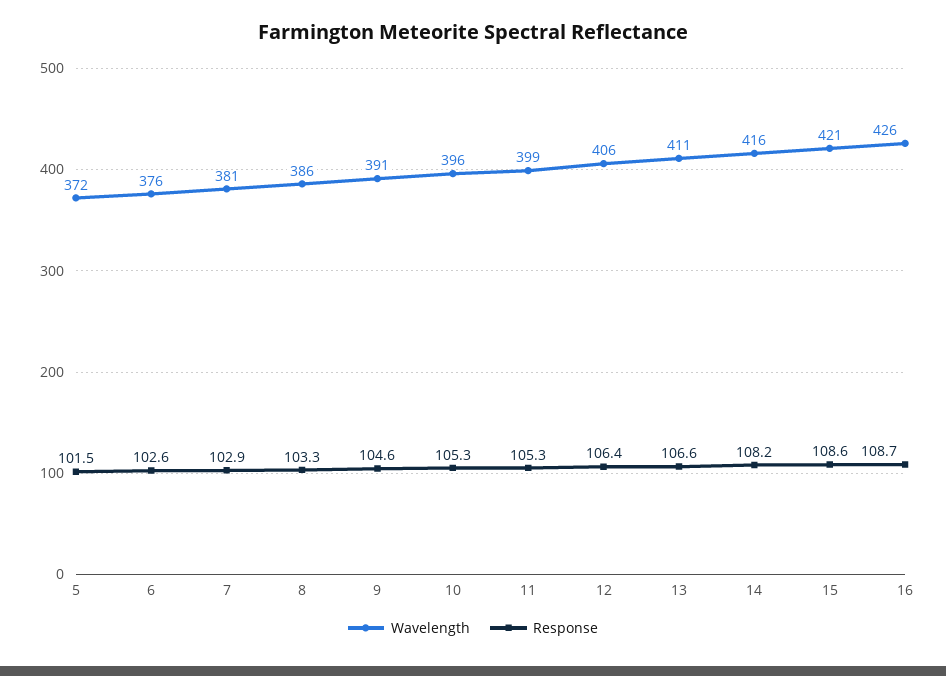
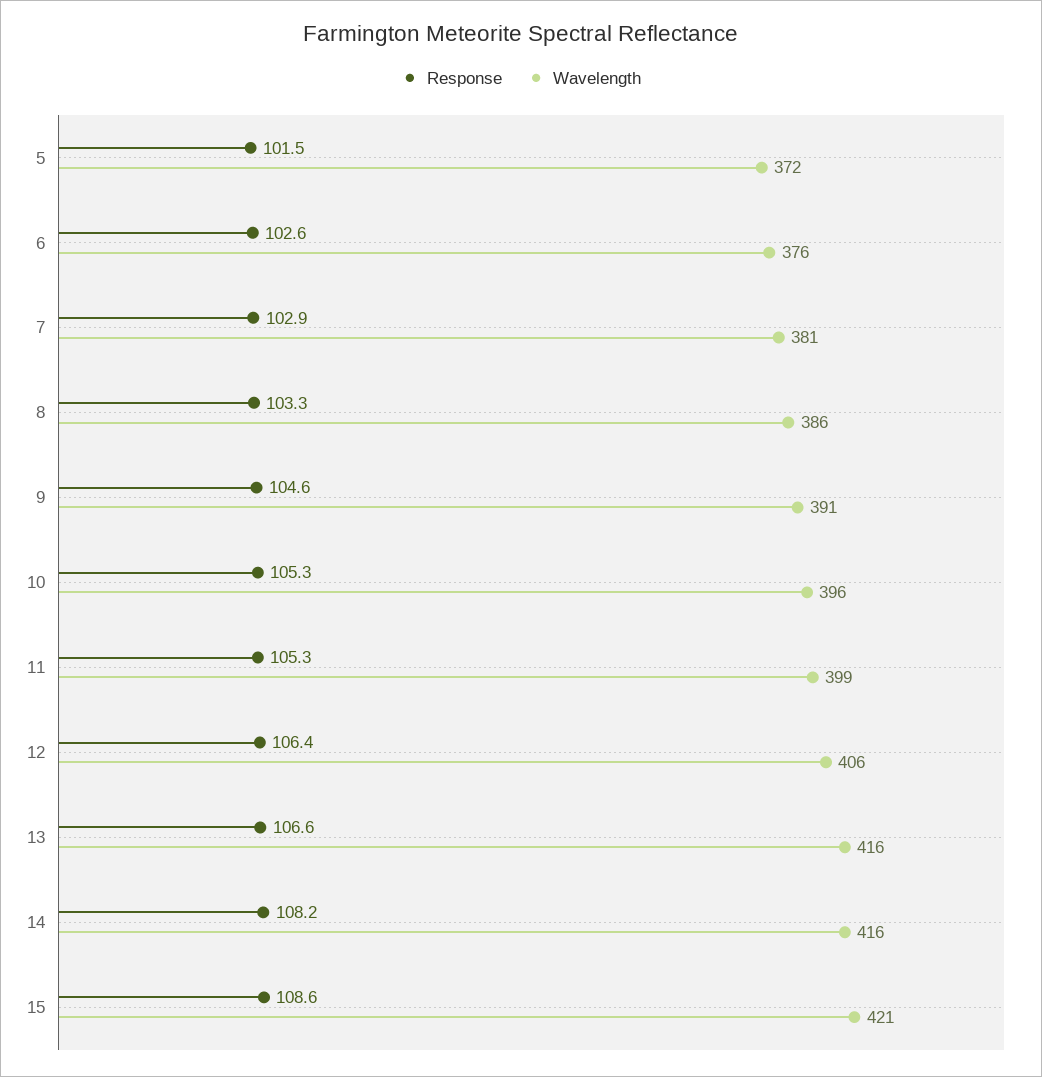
  {
    "Wavelength": {
      "5": 372,
      "6": 376,
      "7": 381,
      "8": 386,
      "9": 391,
      "10": 396,
      "11": 399,
      "12": 406,
-     "13": 411,
+     "13": 416,
      "14": 416,
-     "15": 421,
+     "15": 421
-     "16": 426
    },
    "Response": {
      "5": 101.5,
      "6": 102.6,
      "7": 102.9,
      "8": 103.3,
      "9": 104.6,
      "10": 105.3,
      "11": 105.3,
      "12": 106.4,
      "13": 106.6,
      "14": 108.2,
-     "15": 108.6,
+     "15": 108.6
-     "16": 108.7
    }
  }

